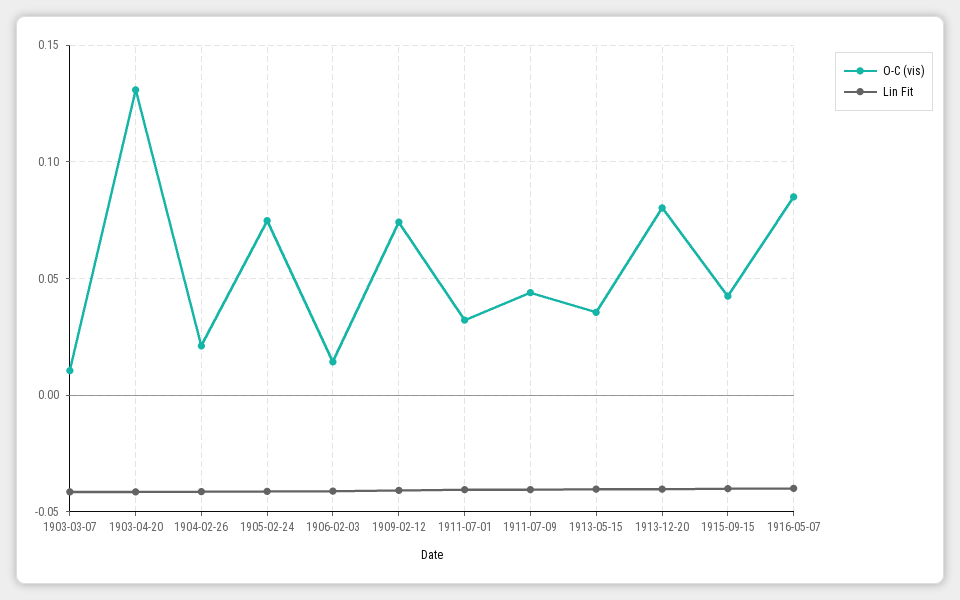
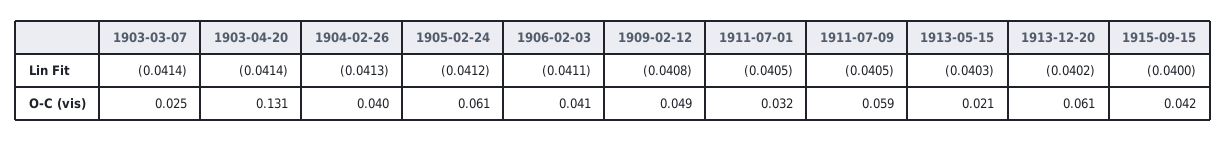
  {
    "O-C (vis)": {
-     "1903-03-07": 0.01,
+     "1903-03-07": 0.025,
      "1903-04-20": 0.131,
-     "1904-02-26": 0.02,
+     "1904-02-26": 0.04,
-     "1905-02-24": 0.075,
+     "1905-02-24": 0.061,
-     "1906-02-03": 0.015,
+     "1906-02-03": 0.041,
-     "1909-02-12": 0.075,
+     "1909-02-12": 0.049,
      "1911-07-01": 0.032,
-     "1911-07-09": 0.045,
+     "1911-07-09": 0.059,
-     "1913-05-15": 0.035,
+     "1913-05-15": 0.021,
-     "1913-12-20": 0.08,
+     "1913-12-20": 0.061,
-     "1915-09-15": 0.042,
+     "1915-09-15": 0.042
-     "1916-05-07": 0.085
    },
    "Lin Fit": {
      "1903-03-07": -0.0414,
      "1903-04-20": -0.0414,
      "1904-02-26": -0.0413,
      "1905-02-24": -0.0412,
      "1906-02-03": -0.0411,
      "1909-02-12": -0.0408,
      "1911-07-01": -0.0405,
      "1911-07-09": -0.0405,
      "1913-05-15": -0.0403,
      "1913-12-20": -0.0402,
-     "1915-09-15": -0.04,
+     "1915-09-15": -0.04
-     "1916-05-07": -0.04
    }
  }

